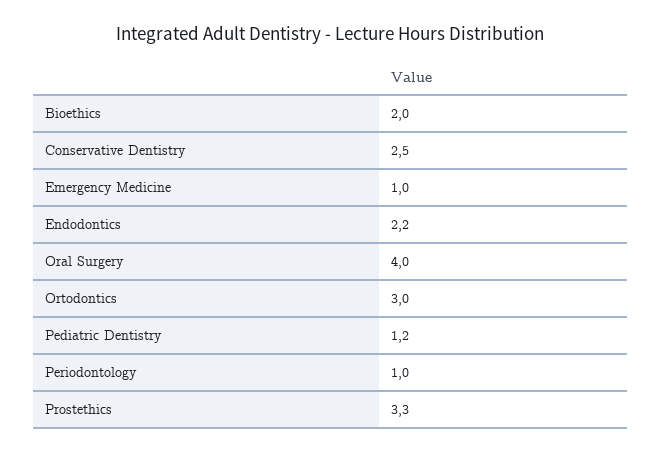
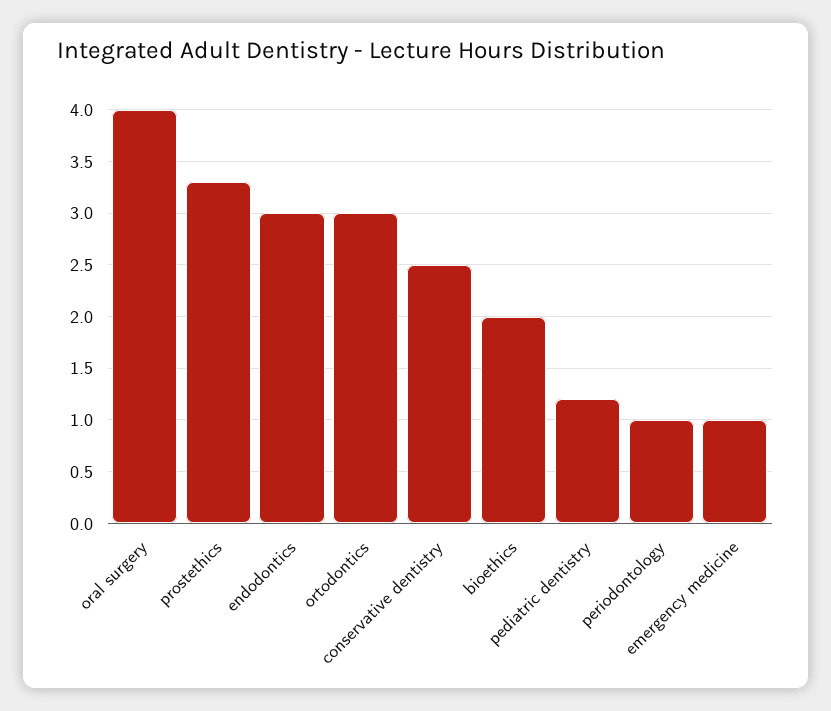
  {
    "Bioethics": 2,
    "Conservative Dentistry": 2.5,
    "Emergency Medicine": 1,
-   "Endodontics": 2.2,
+   "Endodontics": 3,
    "Oral Surgery": 4,
    "Ortodontics": 3,
    "Pediatric Dentistry": 1.2,
    "Periodontology": 1,
    "Prostethics": 3.3
  }

